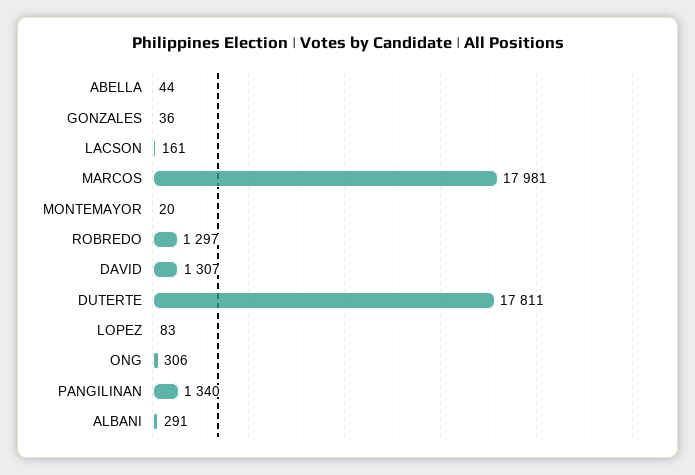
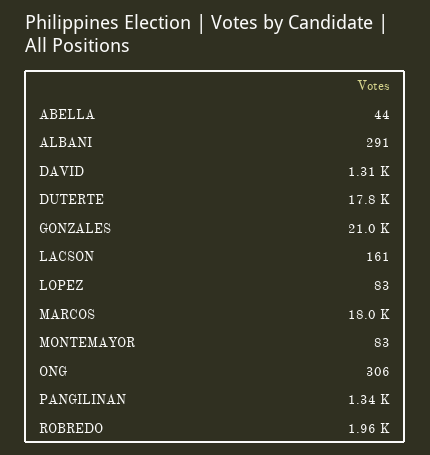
  {
    "ABELLA": 44,
-   "GONZALES": 36,
+   "GONZALES": 21000,
    "LACSON": 161,
    "MARCOS": 17981,
-   "MONTEMAYOR": 20,
+   "MONTEMAYOR": 83,
-   "ROBREDO": 1297,
+   "ROBREDO": 1960,
    "DAVID": 1307,
    "DUTERTE": 17811,
    "LOPEZ": 83,
    "ONG": 306,
    "PANGILINAN": 1340,
    "ALBANI": 291
  }

